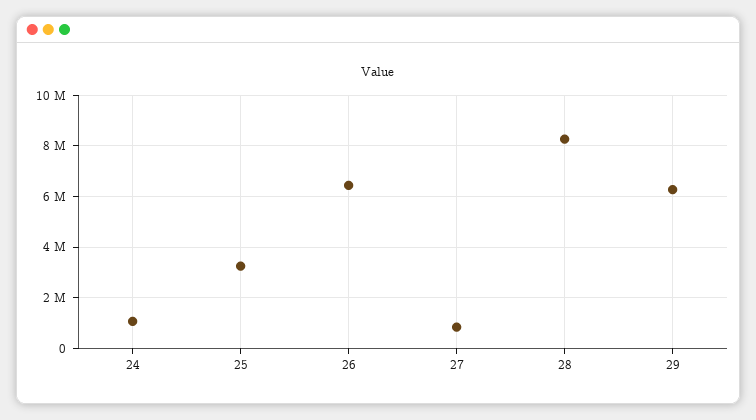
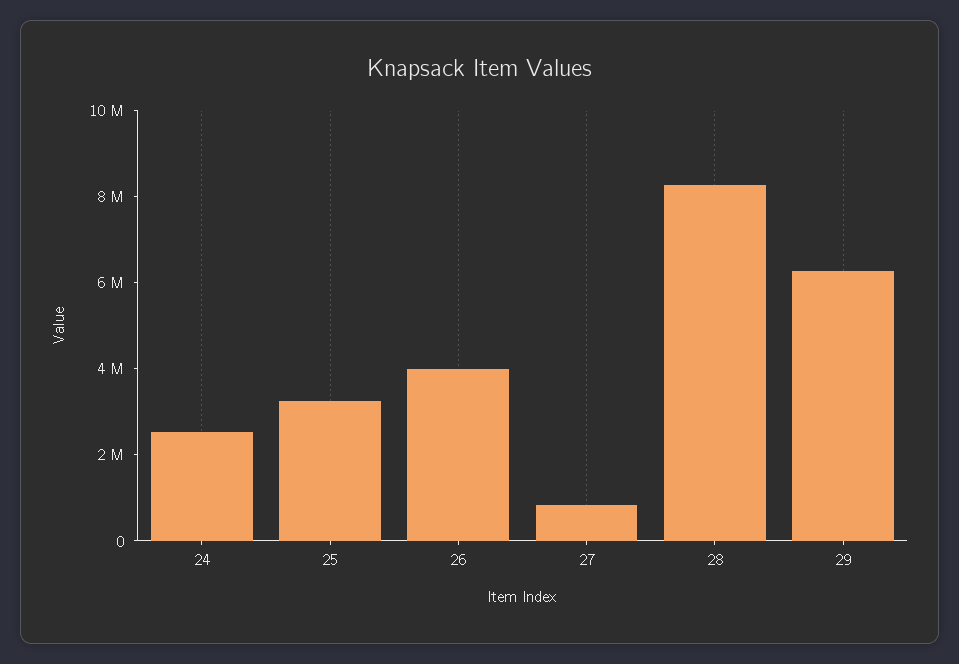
  {
-   "24": 1000000,
+   "24": 2500000,
    "25": 3250000,
-   "26": 6500000,
+   "26": 4000000,
    "27": 750000,
    "28": 8250000,
    "29": 6250000
  }

